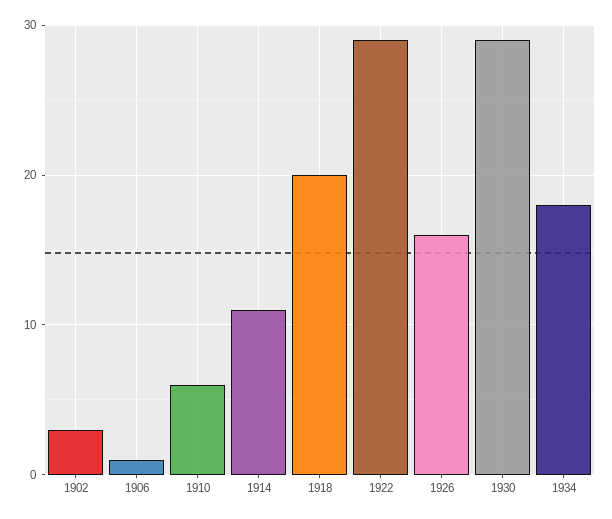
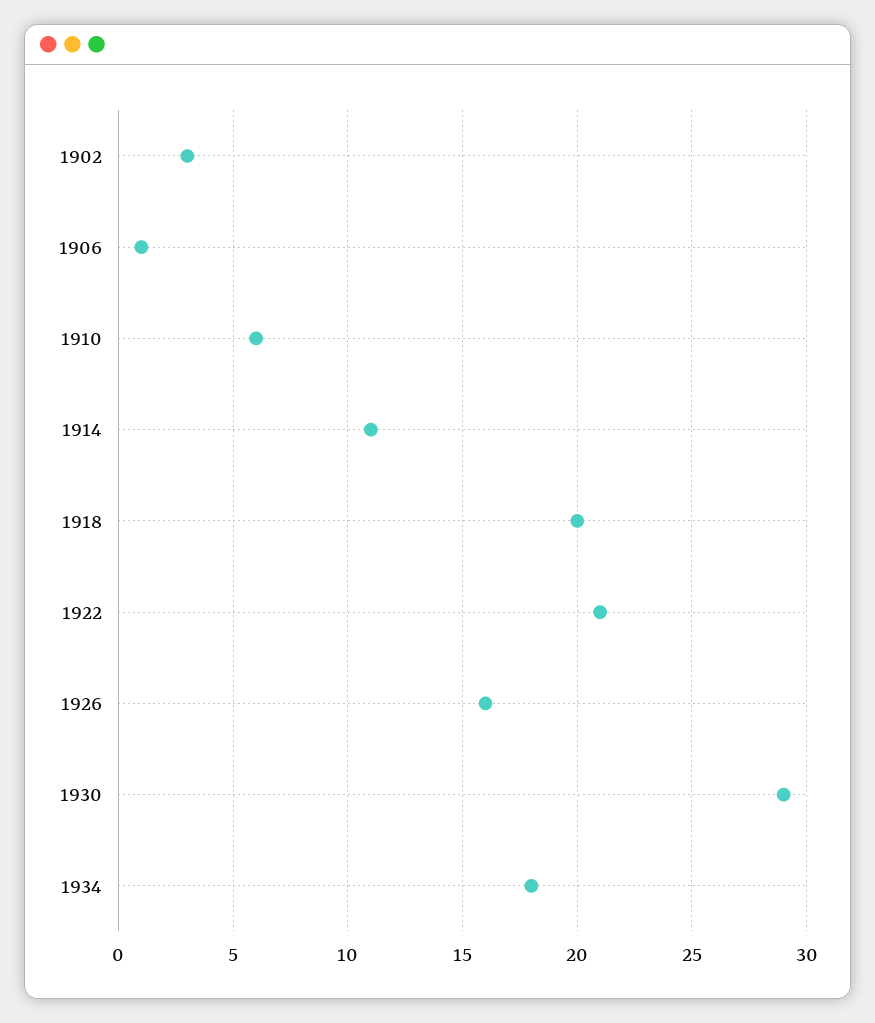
  {
    "1902": 3,
    "1906": 1,
    "1910": 6,
    "1914": 11,
    "1918": 20,
-   "1922": 29,
+   "1922": 21,
    "1926": 16,
    "1930": 29,
    "1934": 18
  }

